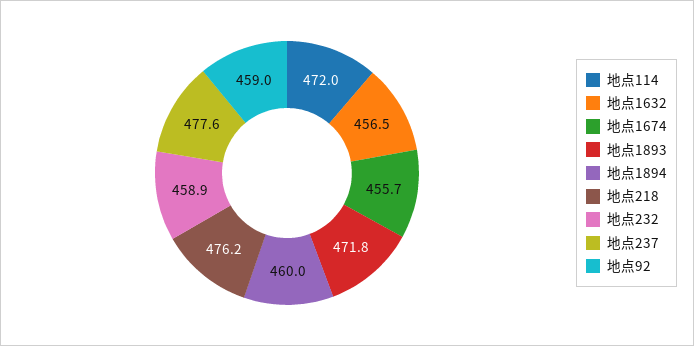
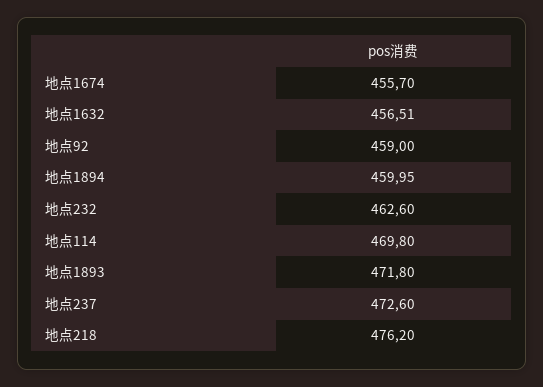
  {
-   "地点114": 472,
+   "地点114": 469.8,
    "地点1632": 456.51,
    "地点1674": 455.7,
    "地点1893": 471.8,
    "地点1894": 459.95,
    "地点218": 476.2,
-   "地点232": 458.9,
+   "地点232": 462.6,
-   "地点237": 477.6,
+   "地点237": 472.6,
    "地点92": 459
  }

